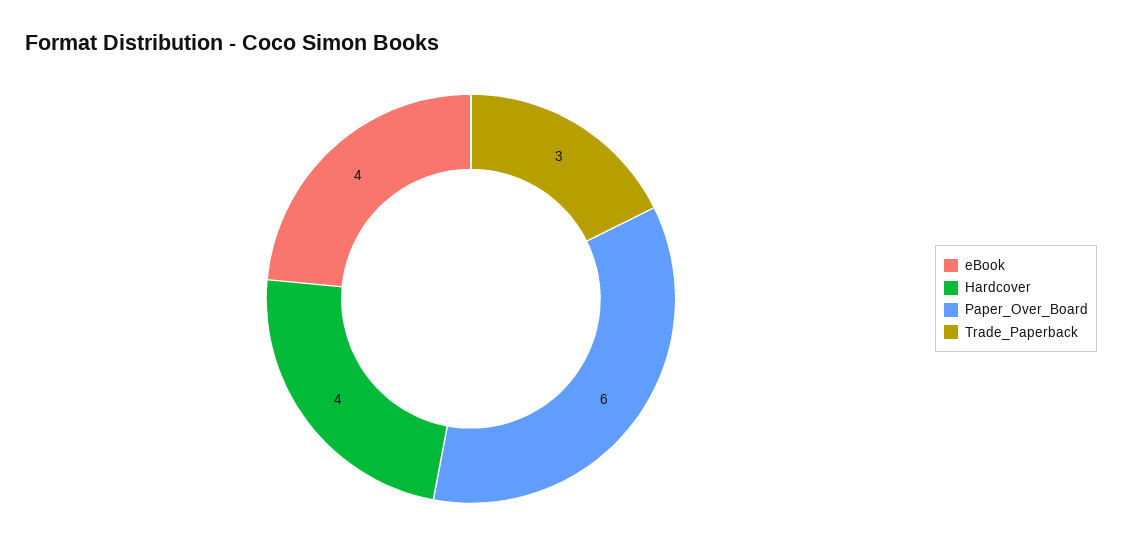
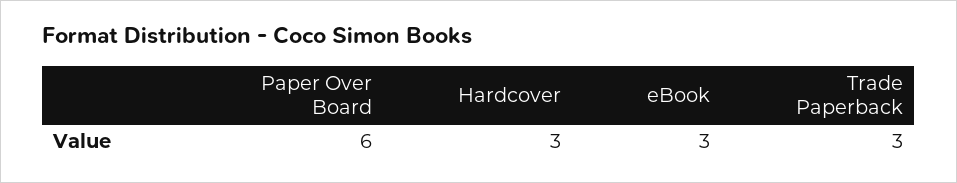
  {
-   "eBook": 4,
+   "eBook": 3,
-   "Hardcover": 4,
+   "Hardcover": 3,
    "Paper_Over_Board": 6,
    "Trade_Paperback": 3
  }

